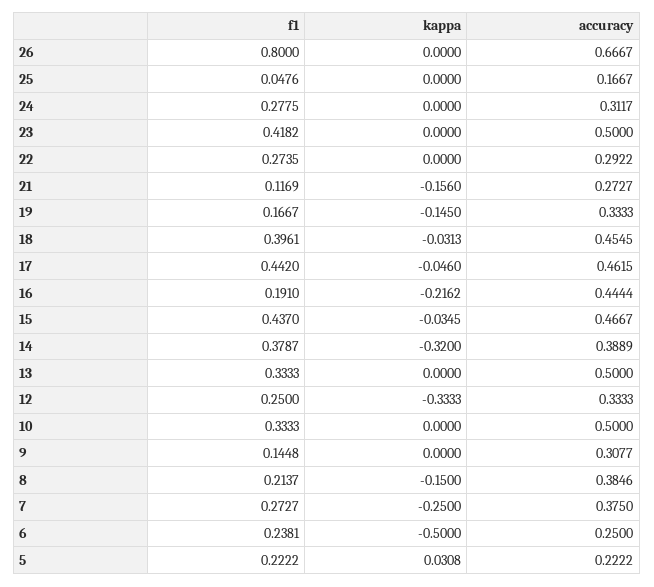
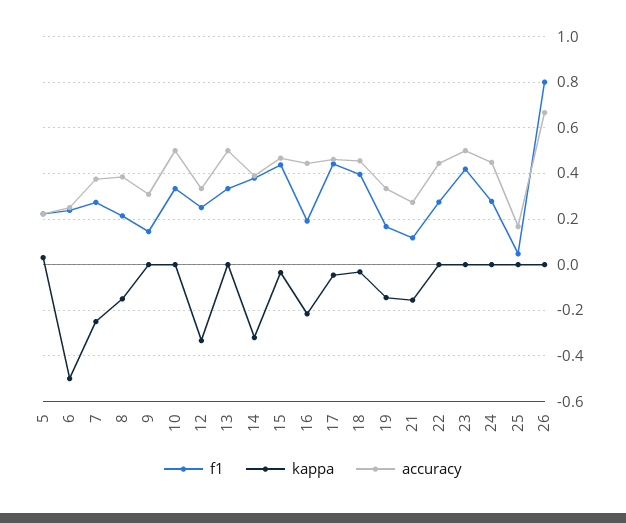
  {
    "f1": {
      "26": 0.8,
      "25": 0.0476,
      "24": 0.2775,
      "23": 0.4182,
      "22": 0.2735,
      "21": 0.1169,
      "19": 0.1667,
      "18": 0.3961,
      "17": 0.442,
      "16": 0.191,
      "15": 0.437,
      "14": 0.3787,
      "13": 0.3333,
      "12": 0.25,
      "10": 0.3333,
      "9": 0.1448,
      "8": 0.2137,
      "7": 0.2727,
      "6": 0.2381,
      "5": 0.2222
    },
    "kappa": {
      "26": 0,
      "25": 0,
      "24": 0,
      "23": 0,
      "22": 0,
      "21": -0.156,
      "19": -0.145,
      "18": -0.0313,
      "17": -0.046,
      "16": -0.2162,
      "15": -0.0345,
      "14": -0.32,
      "13": 0,
      "12": -0.3333,
      "10": 0,
      "9": 0,
      "8": -0.15,
      "7": -0.25,
      "6": -0.5,
      "5": 0.0308
    },
    "accuracy": {
      "26": 0.6667,
      "25": 0.1667,
-     "24": 0.3117,
+     "24": 0.45,
      "23": 0.5,
-     "22": 0.2922,
+     "22": 0.45,
      "21": 0.2727,
      "19": 0.3333,
      "18": 0.4545,
      "17": 0.4615,
      "16": 0.4444,
      "15": 0.4667,
      "14": 0.3889,
      "13": 0.5,
      "12": 0.3333,
      "10": 0.5,
      "9": 0.3077,
      "8": 0.3846,
      "7": 0.375,
      "6": 0.25,
      "5": 0.2222
    }
  }

